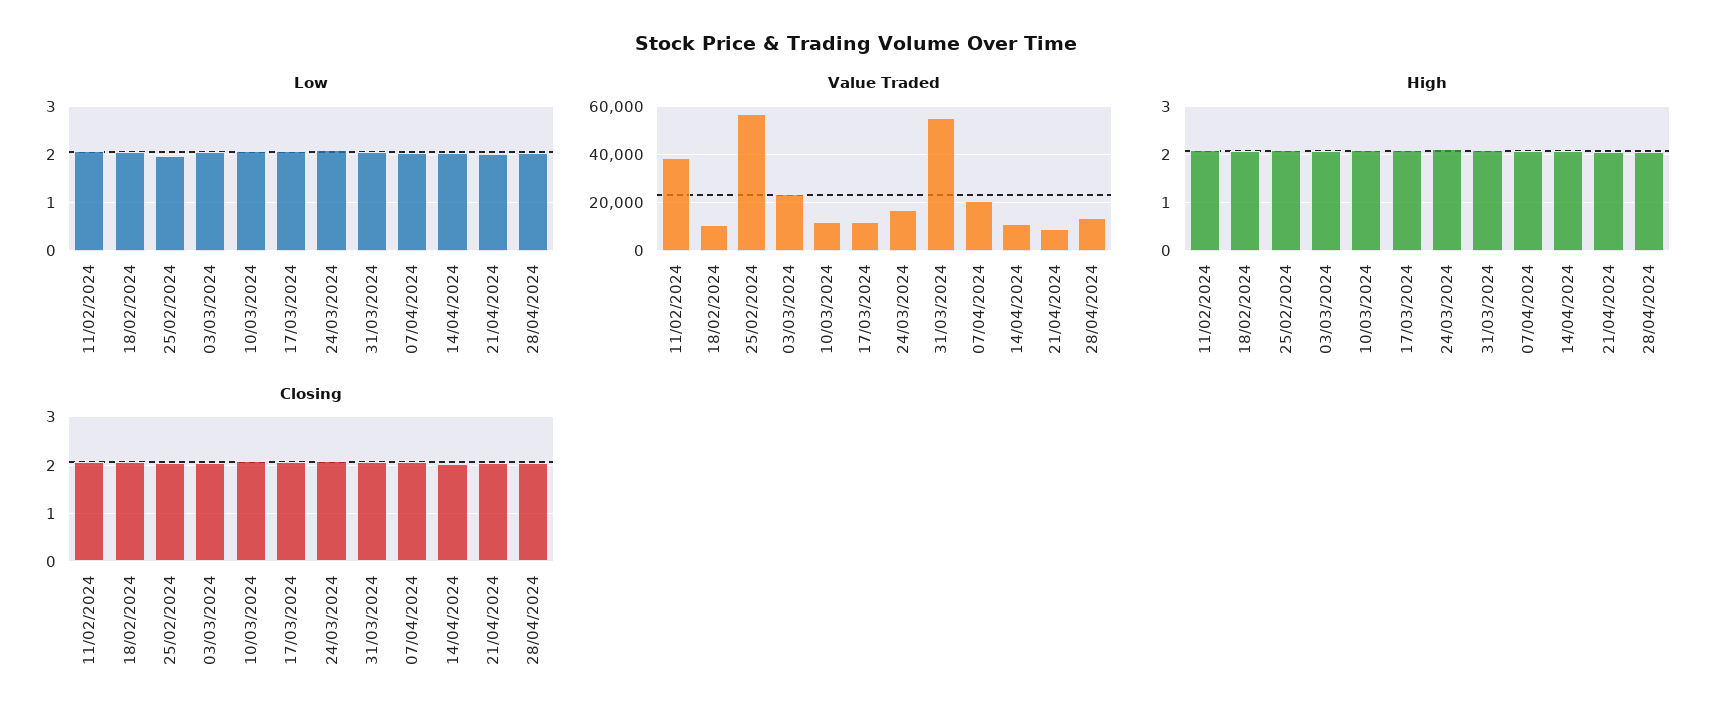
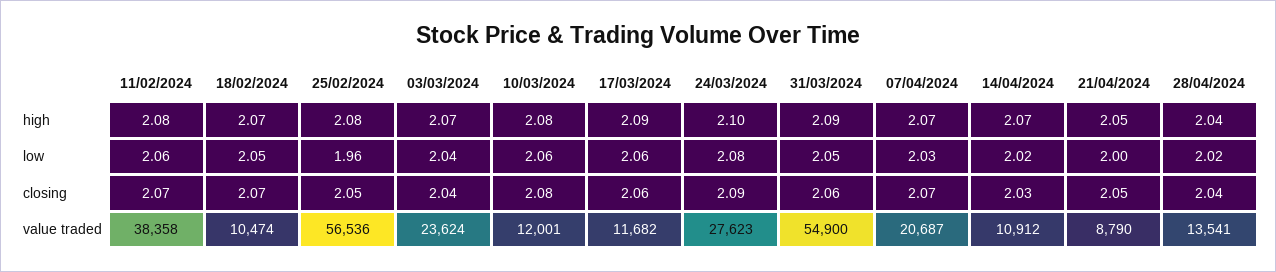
  {
    "Low": {
      "11/02/2024": 2.06,
      "18/02/2024": 2.05,
      "25/02/2024": 1.96,
      "03/03/2024": 2.04,
      "10/03/2024": 2.06,
      "17/03/2024": 2.06,
      "24/03/2024": 2.08,
      "31/03/2024": 2.05,
      "07/04/2024": 2.03,
      "14/04/2024": 2.02,
      "21/04/2024": 2,
      "28/04/2024": 2.02
    },
    "Value Traded": {
      "11/02/2024": 38358,
      "18/02/2024": 10474,
      "25/02/2024": 56536,
      "03/03/2024": 23624,
      "10/03/2024": 12001,
      "17/03/2024": 11682,
-     "24/03/2024": 17500,
+     "24/03/2024": 27623,
      "31/03/2024": 54900,
      "07/04/2024": 20687,
      "14/04/2024": 10912,
      "21/04/2024": 8790,
      "28/04/2024": 13541
    },
    "High": {
      "11/02/2024": 2.08,
      "18/02/2024": 2.07,
      "25/02/2024": 2.08,
      "03/03/2024": 2.07,
      "10/03/2024": 2.08,
      "17/03/2024": 2.09,
      "24/03/2024": 2.1,
      "31/03/2024": 2.09,
      "07/04/2024": 2.07,
      "14/04/2024": 2.07,
      "21/04/2024": 2.05,
      "28/04/2024": 2.04
    },
    "Closing": {
      "11/02/2024": 2.07,
      "18/02/2024": 2.07,
      "25/02/2024": 2.05,
      "03/03/2024": 2.04,
      "10/03/2024": 2.08,
      "17/03/2024": 2.06,
      "24/03/2024": 2.09,
      "31/03/2024": 2.06,
      "07/04/2024": 2.07,
      "14/04/2024": 2.03,
      "21/04/2024": 2.05,
      "28/04/2024": 2.04
    }
  }

